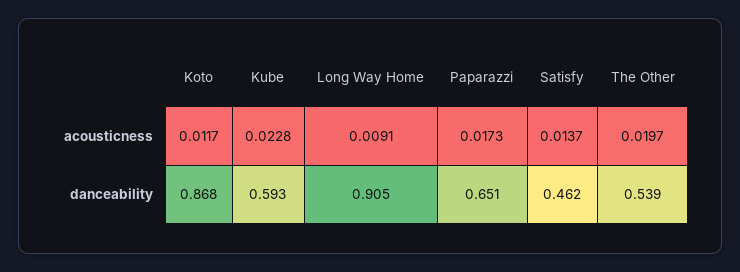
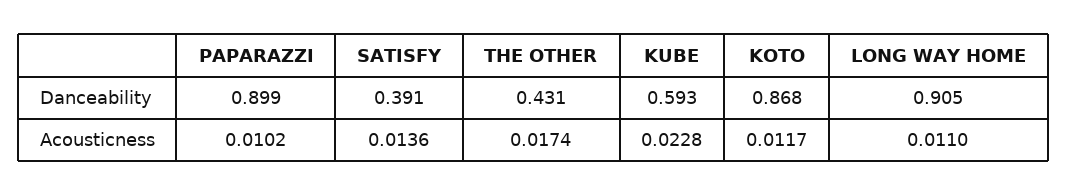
  {
    "Koto": {
      "acousticness": 0.0117,
      "danceability": 0.868
    },
    "Kube": {
      "acousticness": 0.0228,
      "danceability": 0.593
    },
    "Long Way Home": {
-     "acousticness": 0.0091,
+     "acousticness": 0.011,
      "danceability": 0.905
    },
    "Paparazzi": {
-     "acousticness": 0.0173,
+     "acousticness": 0.0102,
-     "danceability": 0.651
+     "danceability": 0.899
    },
    "Satisfy": {
-     "acousticness": 0.0137,
+     "acousticness": 0.0136,
-     "danceability": 0.462
+     "danceability": 0.391
    },
    "The Other": {
-     "acousticness": 0.0197,
+     "acousticness": 0.0174,
-     "danceability": 0.539
+     "danceability": 0.431
    }
  }

